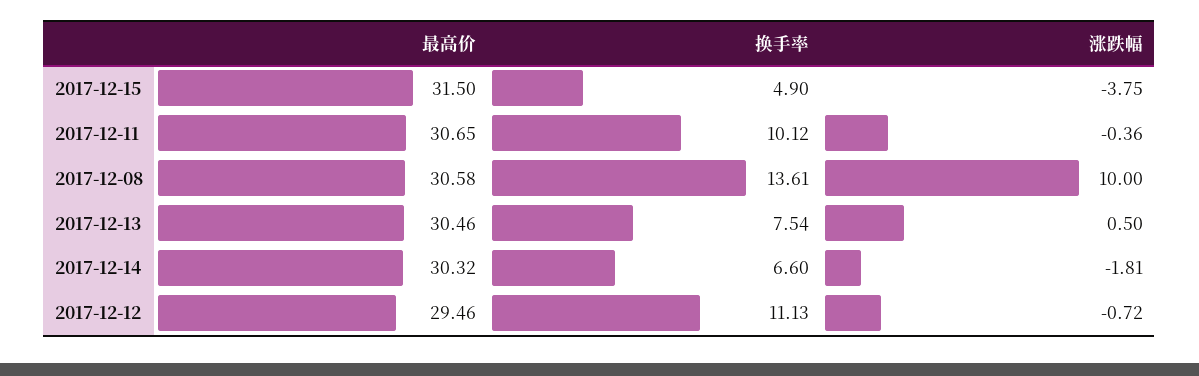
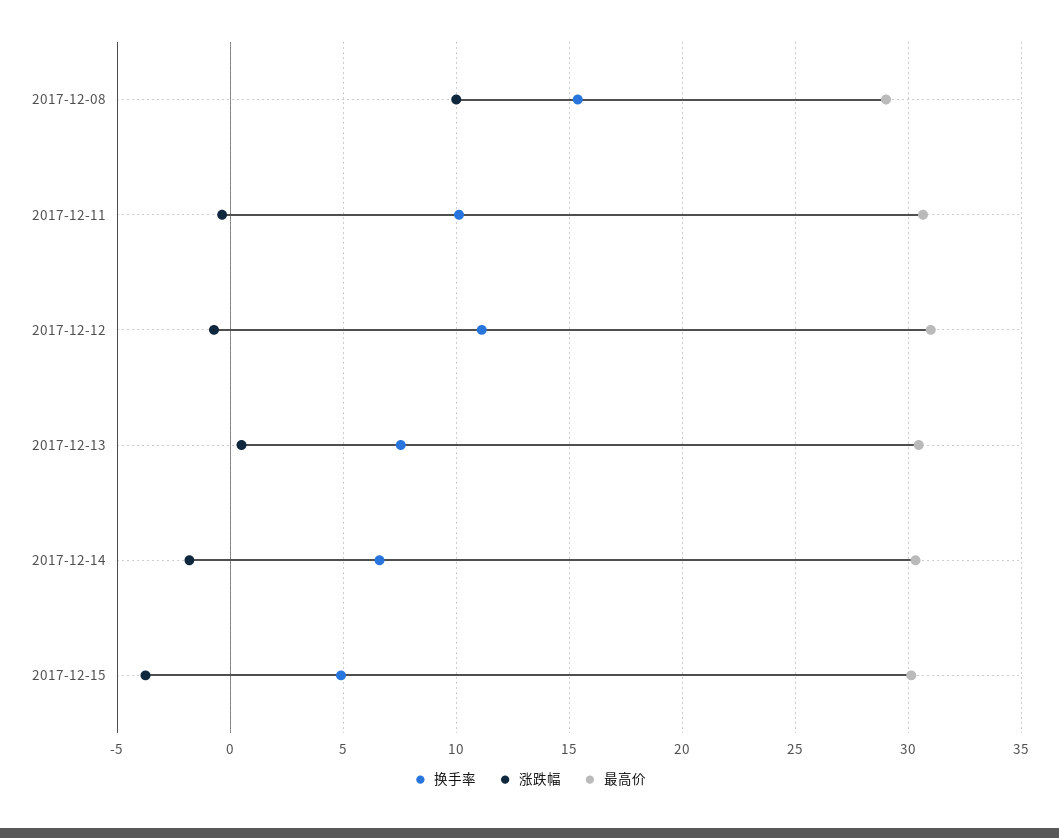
  {
    "最高价": {
-     "2017-12-15": 31.5,
+     "2017-12-15": 30,
      "2017-12-11": 30.65,
-     "2017-12-08": 30.58,
+     "2017-12-08": 29,
      "2017-12-13": 30.46,
      "2017-12-14": 30.32,
-     "2017-12-12": 29.46
+     "2017-12-12": 31
    },
    "换手率": {
      "2017-12-15": 4.9,
      "2017-12-11": 10.12,
-     "2017-12-08": 13.61,
+     "2017-12-08": 15.5,
      "2017-12-13": 7.54,
      "2017-12-14": 6.6,
      "2017-12-12": 11.13
    },
    "涨跌幅": {
      "2017-12-15": -3.75,
      "2017-12-11": -0.36,
      "2017-12-08": 10,
      "2017-12-13": 0.5,
      "2017-12-14": -1.81,
      "2017-12-12": -0.72
    }
  }

